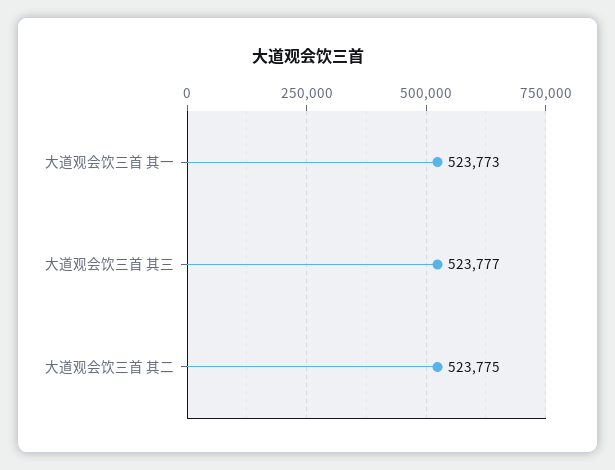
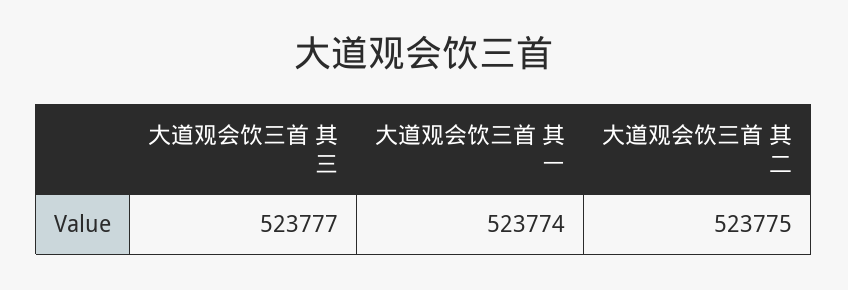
  {
-   "大道观会饮三首 其一": 523773,
+   "大道观会饮三首 其一": 523774,
    "大道观会饮三首 其三": 523777,
    "大道观会饮三首 其二": 523775
  }

